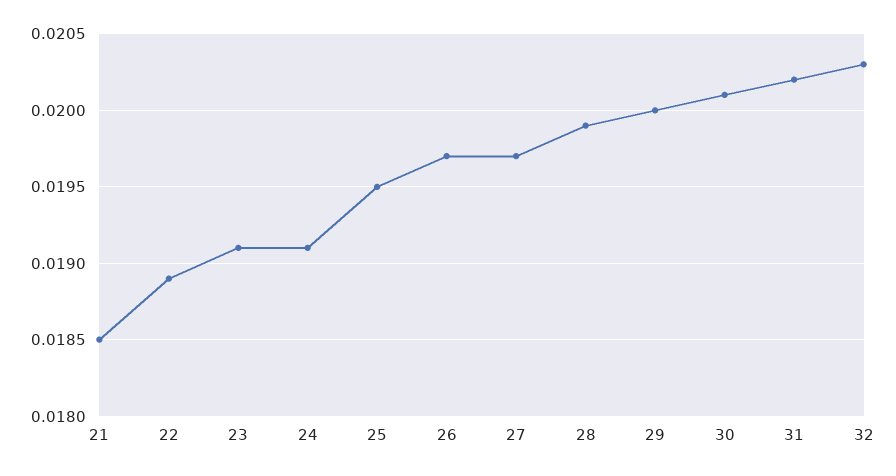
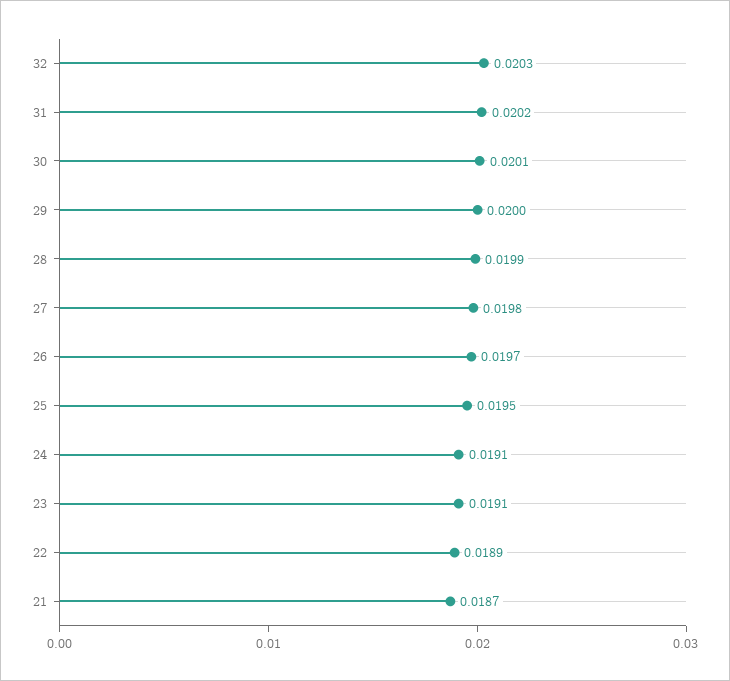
  {
-   "21": 0.0185,
+   "21": 0.0187,
    "22": 0.0189,
    "23": 0.0191,
    "24": 0.0191,
    "25": 0.0195,
    "26": 0.0197,
-   "27": 0.0197,
+   "27": 0.0198,
    "28": 0.0199,
    "29": 0.02,
    "30": 0.0201,
    "31": 0.0202,
    "32": 0.0203
  }

